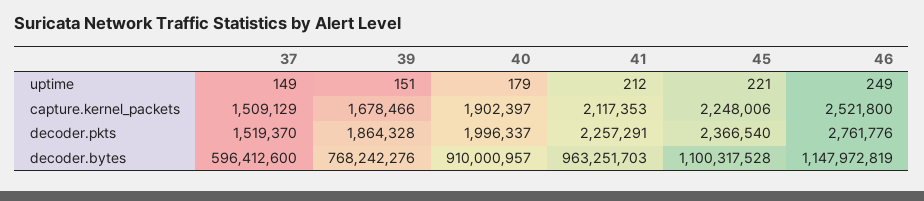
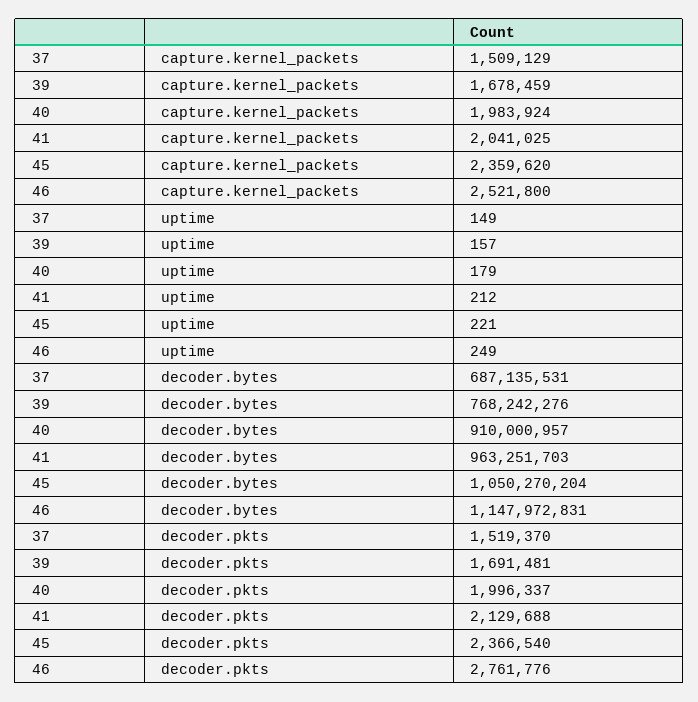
  {
    "37": {
      "uptime": 149,
      "capture.kernel_packets": 1509129,
      "decoder.pkts": 1519370,
-     "decoder.bytes": 596412600
+     "decoder.bytes": 687135531
    },
    "39": {
-     "uptime": 151,
+     "uptime": 157,
-     "capture.kernel_packets": 1678466,
+     "capture.kernel_packets": 1678459,
-     "decoder.pkts": 1864328,
+     "decoder.pkts": 1691481,
      "decoder.bytes": 768242276
    },
    "40": {
      "uptime": 179,
-     "capture.kernel_packets": 1902397,
+     "capture.kernel_packets": 1983924,
      "decoder.pkts": 1996337,
      "decoder.bytes": 910000957
    },
    "41": {
      "uptime": 212,
-     "capture.kernel_packets": 2117353,
+     "capture.kernel_packets": 2041025,
-     "decoder.pkts": 2257291,
+     "decoder.pkts": 2129688,
      "decoder.bytes": 963251703
    },
    "45": {
      "uptime": 221,
-     "capture.kernel_packets": 2248006,
+     "capture.kernel_packets": 2359620,
      "decoder.pkts": 2366540,
-     "decoder.bytes": 1100317528
+     "decoder.bytes": 1050270204
    },
    "46": {
      "uptime": 249,
      "capture.kernel_packets": 2521800,
      "decoder.pkts": 2761776,
-     "decoder.bytes": 1147972819
+     "decoder.bytes": 1147972831
    }
  }

